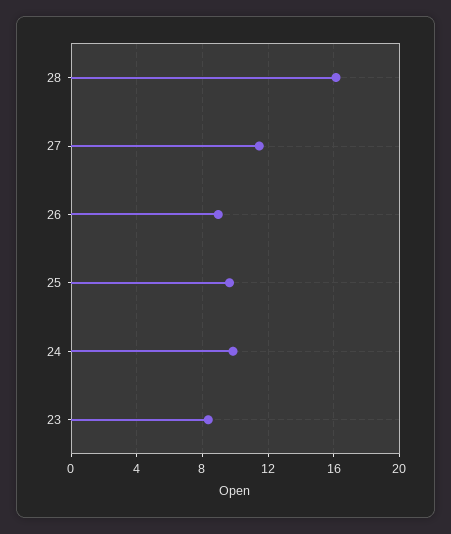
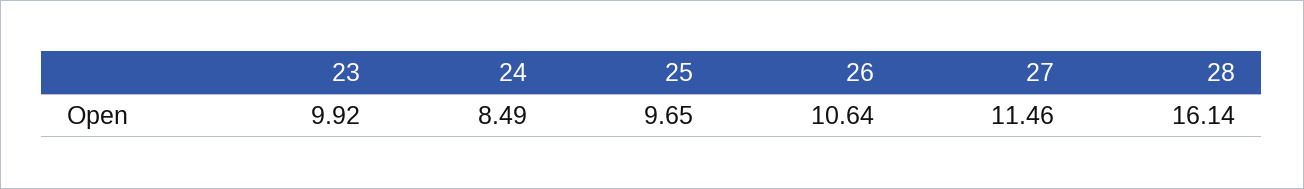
  {
    "28": 16.14,
    "27": 11.46,
-   "26": 9,
+   "26": 10.64,
    "25": 9.65,
-   "24": 10,
+   "24": 8.49,
-   "23": 8.5
+   "23": 9.92
  }

